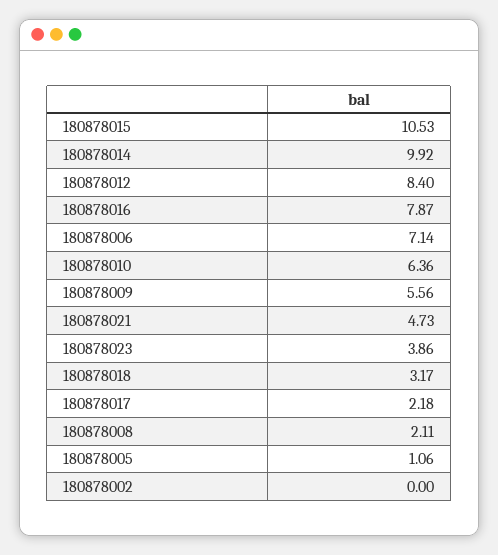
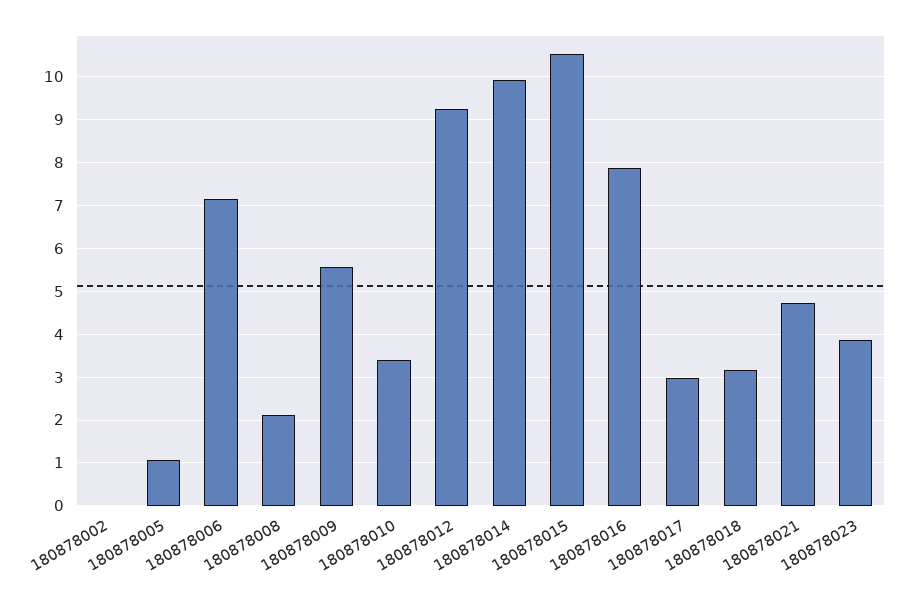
  {
    "180878015": 10.53,
    "180878014": 9.92,
-   "180878012": 8.4,
+   "180878012": 9.2,
    "180878016": 7.87,
    "180878006": 7.14,
-   "180878010": 6.36,
+   "180878010": 3.4,
    "180878009": 5.56,
    "180878021": 4.73,
    "180878023": 3.86,
    "180878018": 3.17,
-   "180878017": 2.18,
+   "180878017": 3,
    "180878008": 2.11,
    "180878005": 1.06,
    "180878002": 0
  }

